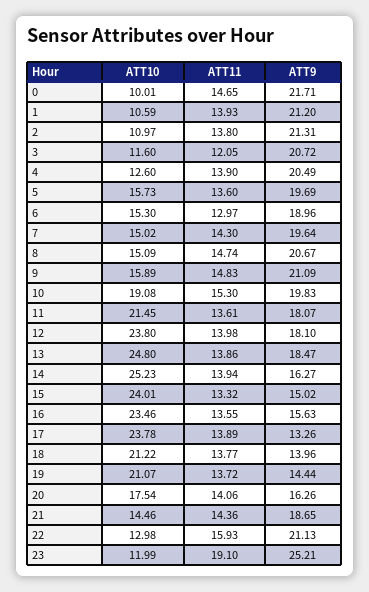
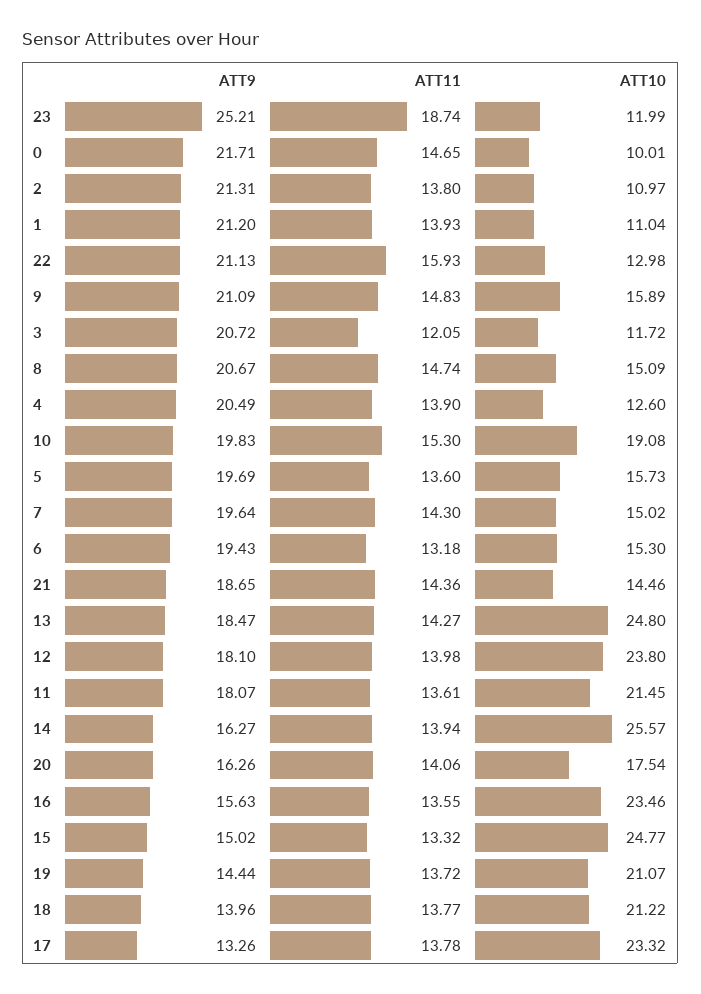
  {
    "ATT10": {
      "0": 10.01,
-     "1": 10.59,
+     "1": 11.04,
      "2": 10.97,
-     "3": 11.6,
+     "3": 11.72,
      "4": 12.6,
      "5": 15.73,
      "6": 15.3,
      "7": 15.02,
      "8": 15.09,
      "9": 15.89,
      "10": 19.08,
      "11": 21.45,
      "12": 23.8,
      "13": 24.8,
-     "14": 25.23,
+     "14": 25.57,
-     "15": 24.01,
+     "15": 24.77,
      "16": 23.46,
-     "17": 23.78,
+     "17": 23.32,
      "18": 21.22,
      "19": 21.07,
      "20": 17.54,
      "21": 14.46,
      "22": 12.98,
      "23": 11.99
    },
    "ATT11": {
      "0": 14.65,
      "1": 13.93,
      "2": 13.8,
      "3": 12.05,
      "4": 13.9,
      "5": 13.6,
-     "6": 12.97,
+     "6": 13.18,
      "7": 14.3,
      "8": 14.74,
      "9": 14.83,
      "10": 15.3,
      "11": 13.61,
      "12": 13.98,
-     "13": 13.86,
+     "13": 14.27,
      "14": 13.94,
      "15": 13.32,
      "16": 13.55,
-     "17": 13.89,
+     "17": 13.78,
      "18": 13.77,
      "19": 13.72,
      "20": 14.06,
      "21": 14.36,
      "22": 15.93,
-     "23": 19.1
+     "23": 18.74
    },
    "ATT9": {
      "0": 21.71,
      "1": 21.2,
      "2": 21.31,
      "3": 20.72,
      "4": 20.49,
      "5": 19.69,
-     "6": 18.96,
+     "6": 19.43,
      "7": 19.64,
      "8": 20.67,
      "9": 21.09,
      "10": 19.83,
      "11": 18.07,
      "12": 18.1,
      "13": 18.47,
      "14": 16.27,
      "15": 15.02,
      "16": 15.63,
      "17": 13.26,
      "18": 13.96,
      "19": 14.44,
      "20": 16.26,
      "21": 18.65,
      "22": 21.13,
      "23": 25.21
    }
  }

